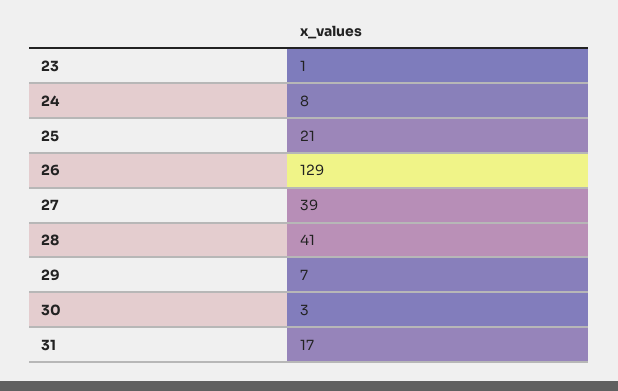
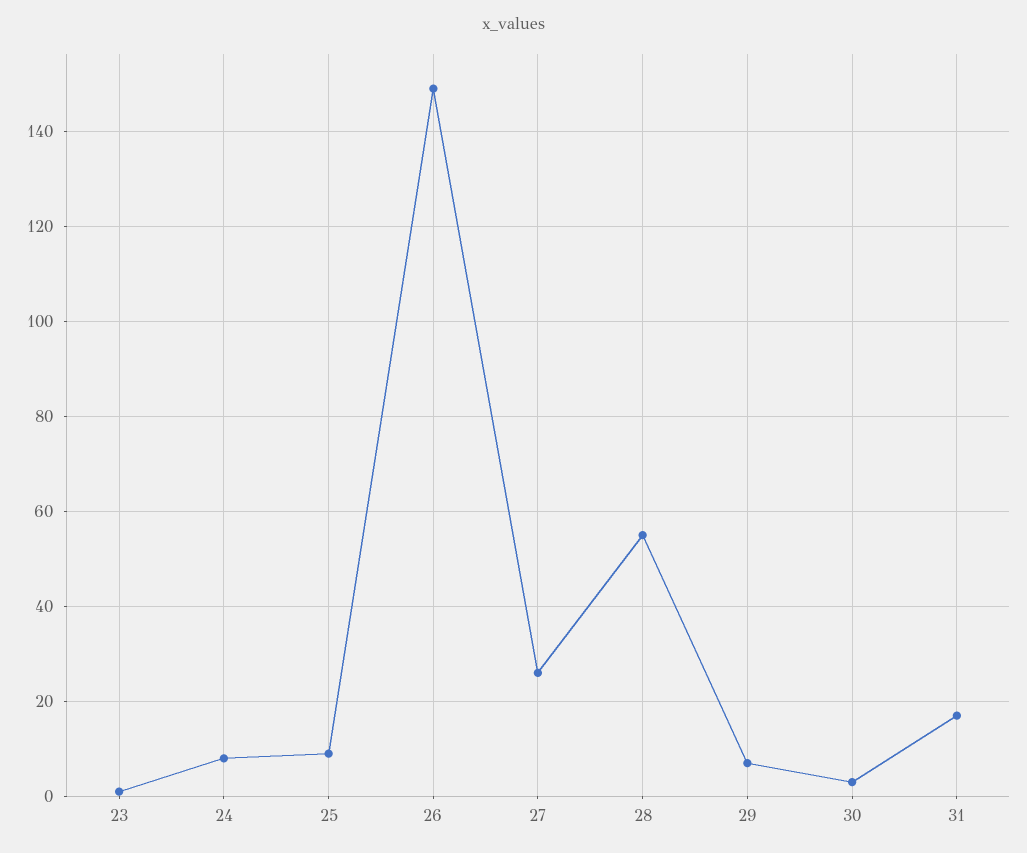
  {
    "23": 1,
    "24": 8,
-   "25": 21,
+   "25": 10,
-   "26": 129,
+   "26": 150,
-   "27": 39,
+   "27": 25,
-   "28": 41,
+   "28": 55,
    "29": 7,
    "30": 3,
    "31": 17
  }

